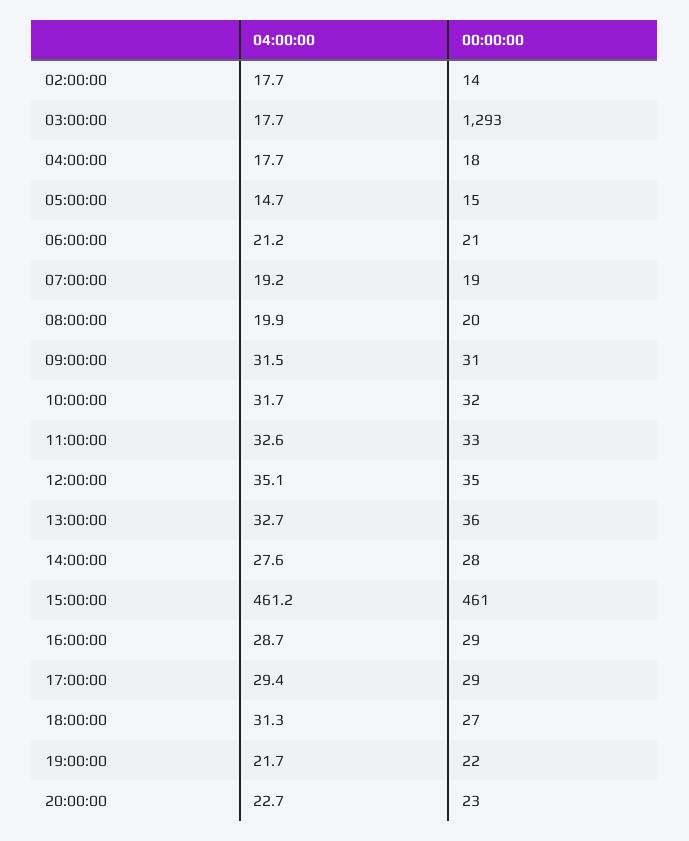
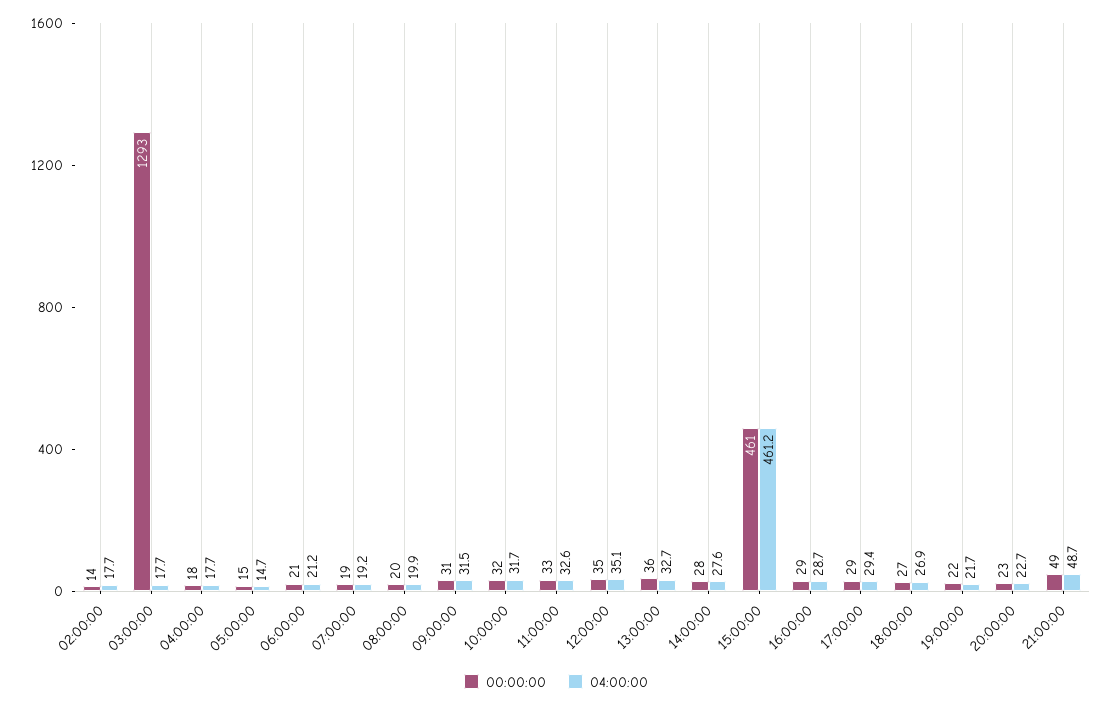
  {
    "04:00:00": {
      "02:00:00": 17.7,
      "03:00:00": 17.7,
      "04:00:00": 17.7,
      "05:00:00": 14.7,
      "06:00:00": 21.2,
      "07:00:00": 19.2,
      "08:00:00": 19.9,
      "09:00:00": 31.5,
      "10:00:00": 31.7,
      "11:00:00": 32.6,
      "12:00:00": 35.1,
      "13:00:00": 32.7,
      "14:00:00": 27.6,
      "15:00:00": 461.2,
      "16:00:00": 28.7,
      "17:00:00": 29.4,
-     "18:00:00": 31.3,
+     "18:00:00": 26.9,
      "19:00:00": 21.7,
-     "20:00:00": 22.7
+     "20:00:00": 22.7,
+     "21:00:00": 48.7
    },
    "00:00:00": {
      "02:00:00": 14,
      "03:00:00": 1293,
      "04:00:00": 18,
      "05:00:00": 15,
      "06:00:00": 21,
      "07:00:00": 19,
      "08:00:00": 20,
      "09:00:00": 31,
      "10:00:00": 32,
      "11:00:00": 33,
      "12:00:00": 35,
      "13:00:00": 36,
      "14:00:00": 28,
      "15:00:00": 461,
      "16:00:00": 29,
      "17:00:00": 29,
      "18:00:00": 27,
      "19:00:00": 22,
-     "20:00:00": 23
+     "20:00:00": 23,
+     "21:00:00": 49
    }
  }

